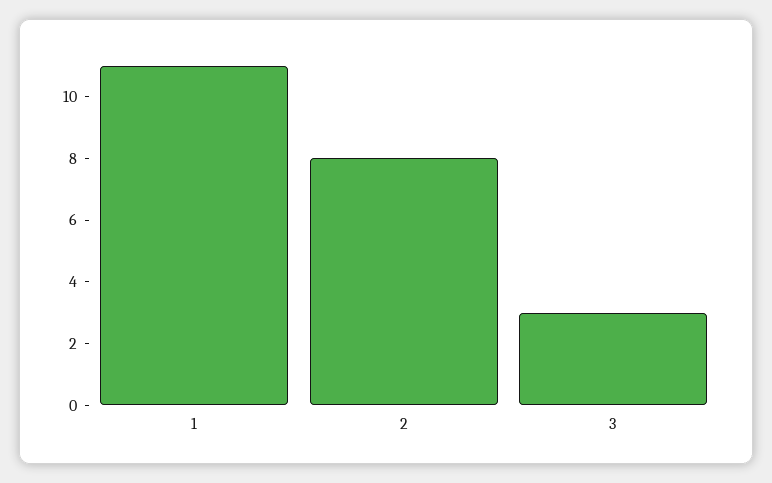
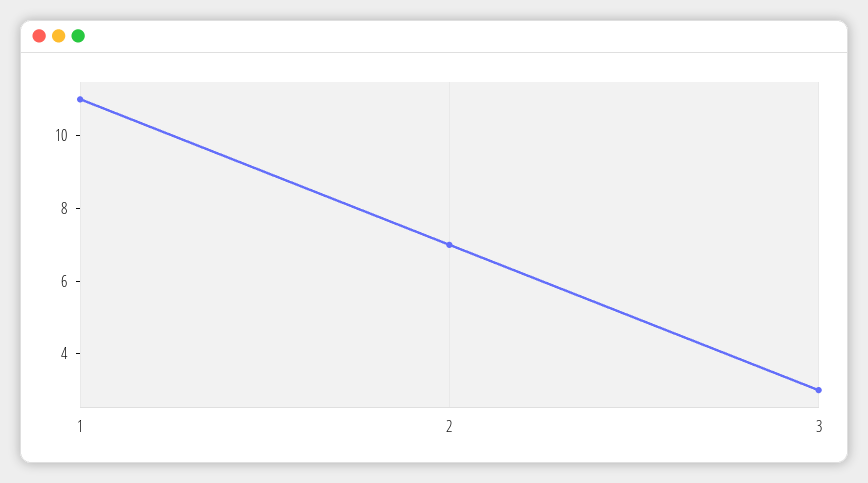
  {
    "1": 11,
-   "2": 8,
+   "2": 7,
    "3": 3
  }

